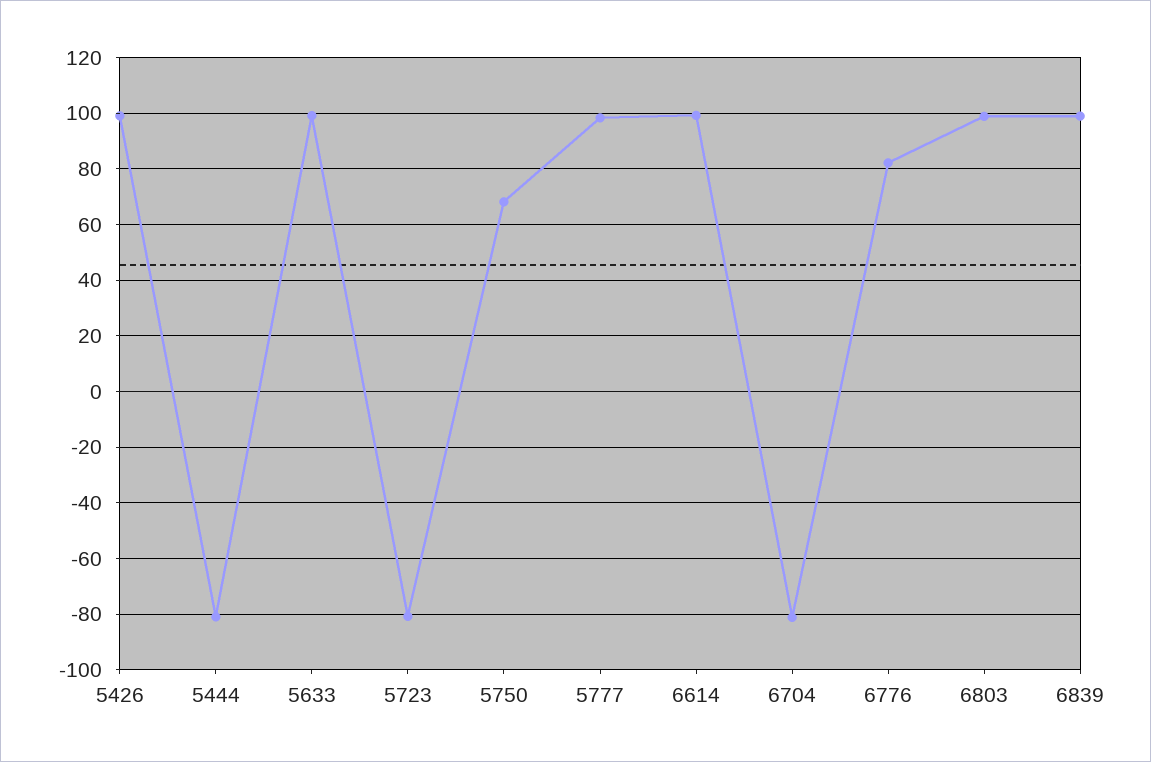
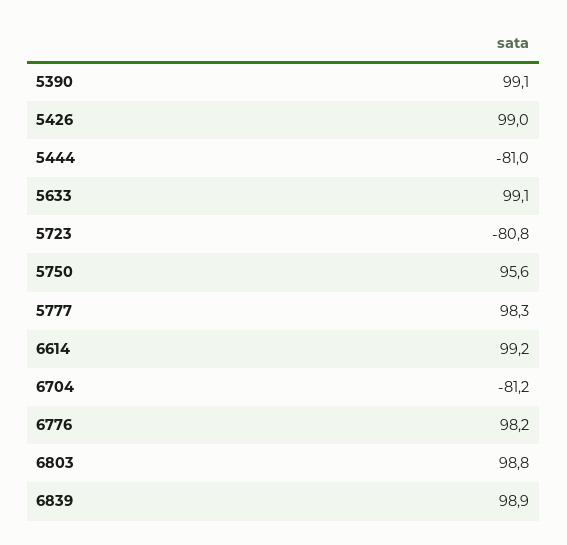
  {
    "5426": 99,
    "5444": -81,
    "5633": 99.1,
    "5723": -80.8,
-   "5750": 67.5,
+   "5750": 95.6,
    "5777": 98.3,
    "6614": 99.2,
    "6704": -81.2,
-   "6776": 82.5,
+   "6776": 98.2,
    "6803": 98.8,
-   "6839": 98.9
+   "6839": 98.9,
+   "5390": 99.1
  }

